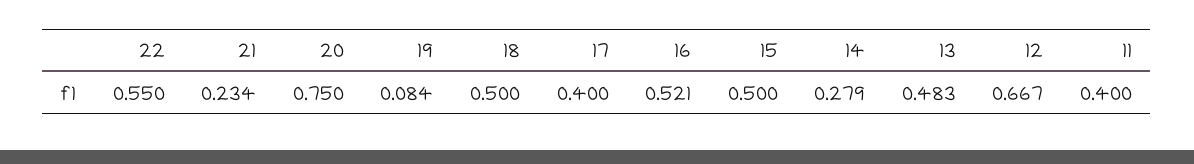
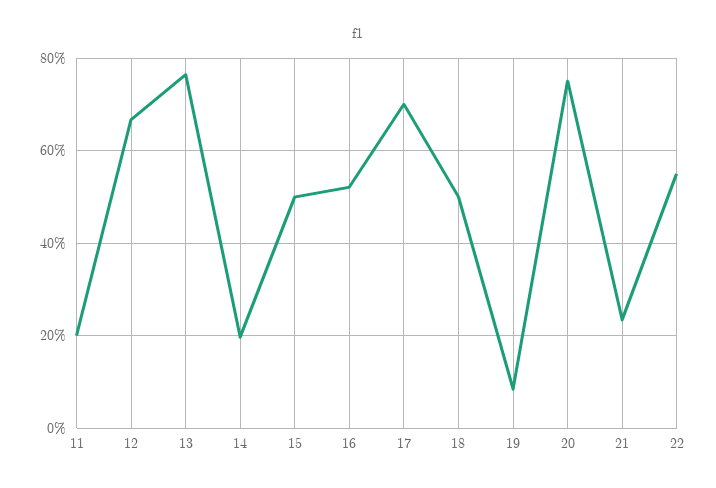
  {
    "22": 0.55,
    "21": 0.234,
    "20": 0.75,
    "19": 0.084,
    "18": 0.5,
-   "17": 0.4,
+   "17": 0.7,
    "16": 0.521,
    "15": 0.5,
-   "14": 0.279,
+   "14": 0.2,
-   "13": 0.483,
+   "13": 0.76,
    "12": 0.667,
-   "11": 0.4
+   "11": 0.2
  }

